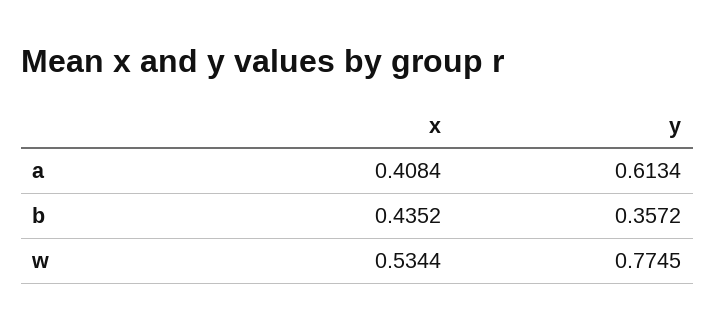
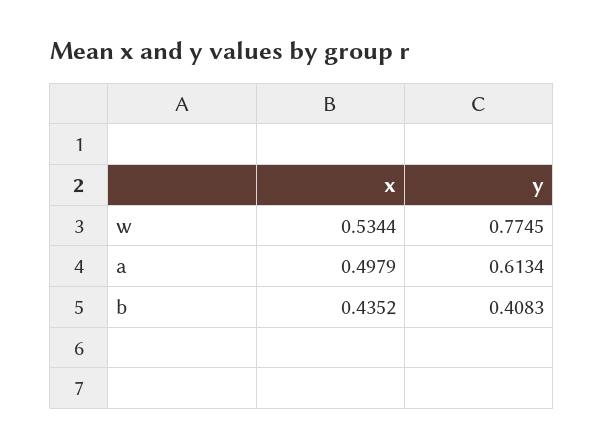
  {
    "x": {
-     "a": 0.4084,
+     "a": 0.4979,
      "b": 0.4352,
      "w": 0.5344
    },
    "y": {
      "a": 0.6134,
-     "b": 0.3572,
+     "b": 0.4083,
      "w": 0.7745
    }
  }

